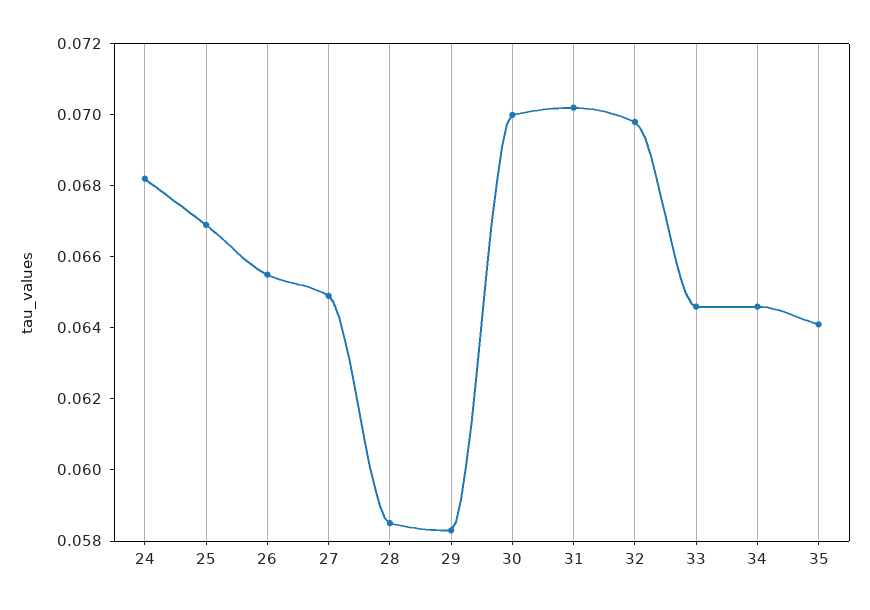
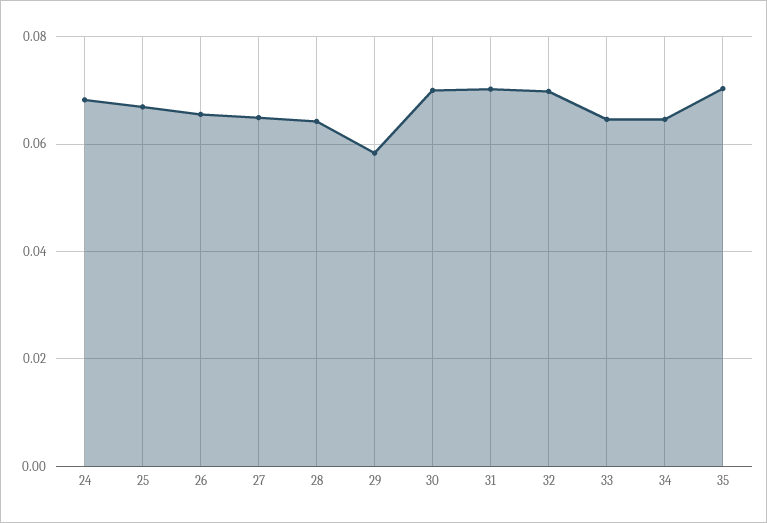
  {
    "24": 0.068,
    "25": 0.067,
    "26": 0.0655,
    "27": 0.065,
-   "28": 0.0585,
+   "28": 0.064,
    "29": 0.0585,
    "30": 0.07,
    "31": 0.07,
    "32": 0.07,
    "33": 0.0645,
    "34": 0.0645,
-   "35": 0.064
+   "35": 0.07
  }

